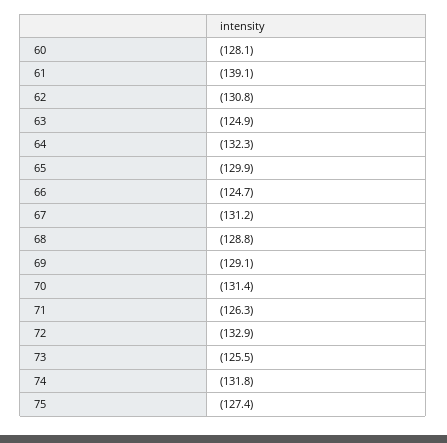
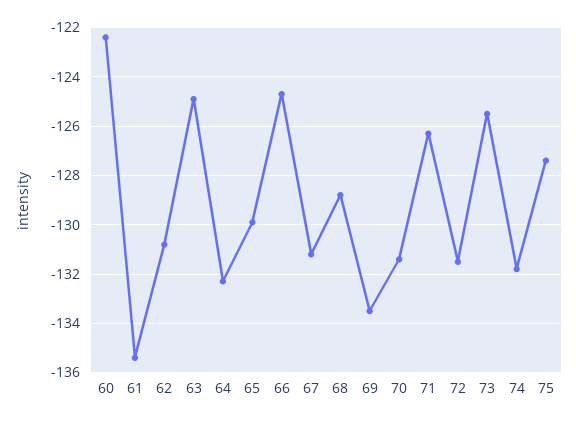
  {
-   "60": -128.1,
+   "60": -122.5,
-   "61": -139.1,
+   "61": -135.5,
    "62": -130.8,
    "63": -124.9,
    "64": -132.3,
    "65": -129.9,
    "66": -124.7,
    "67": -131.2,
    "68": -128.8,
-   "69": -129.1,
+   "69": -133.5,
    "70": -131.4,
    "71": -126.3,
-   "72": -132.9,
+   "72": -131.5,
    "73": -125.5,
    "74": -131.8,
    "75": -127.4
  }

